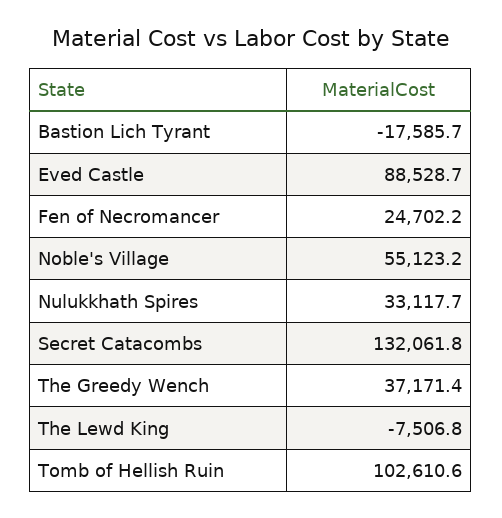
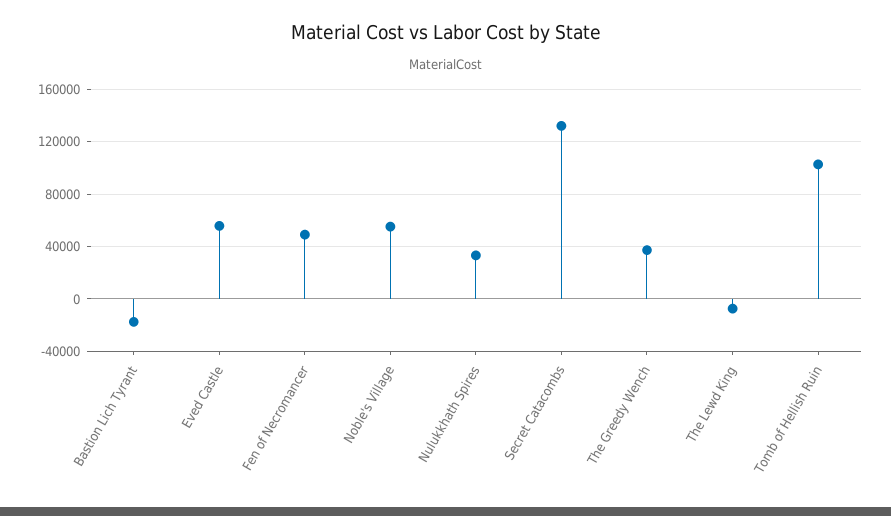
  {
    "Bastion Lich Tyrant": -17585.7,
-   "Eved Castle": 88528.7,
+   "Eved Castle": 55000,
-   "Fen of Necromancer": 24702.2,
+   "Fen of Necromancer": 50000,
    "Noble's Village": 55123.2,
    "Nulukkhath Spires": 33117.7,
    "Secret Catacombs": 132061.8,
    "The Greedy Wench": 37171.4,
    "The Lewd King": -7506.8,
    "Tomb of Hellish Ruin": 102610.6
  }

